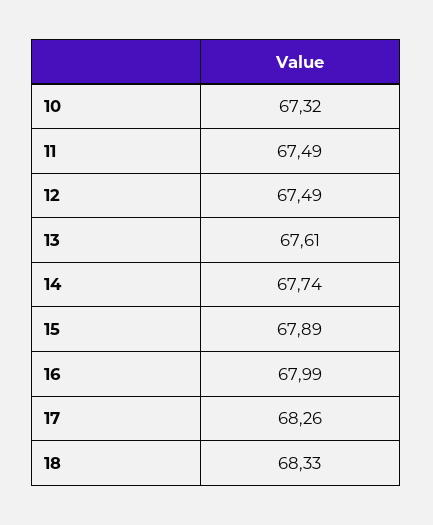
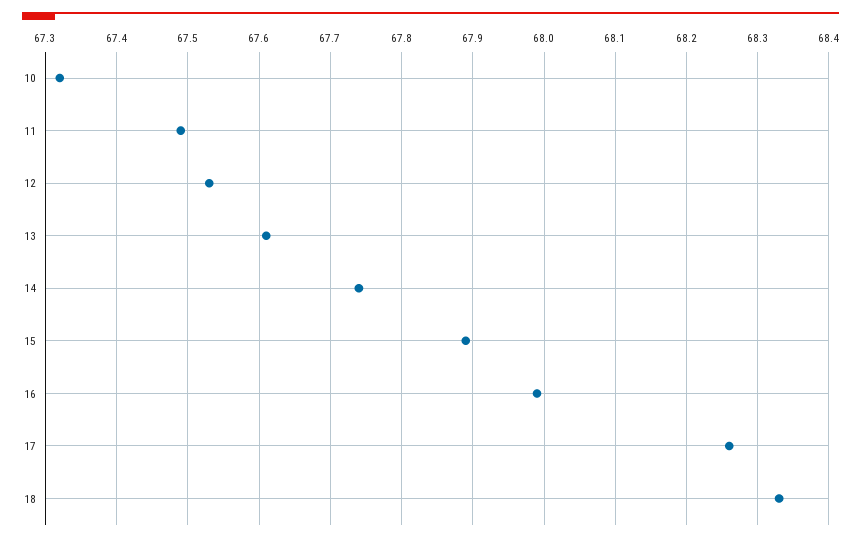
  {
    "10": 67.32,
    "11": 67.49,
-   "12": 67.49,
+   "12": 67.53,
    "13": 67.61,
    "14": 67.74,
    "15": 67.89,
    "16": 67.99,
    "17": 68.26,
    "18": 68.33
  }

